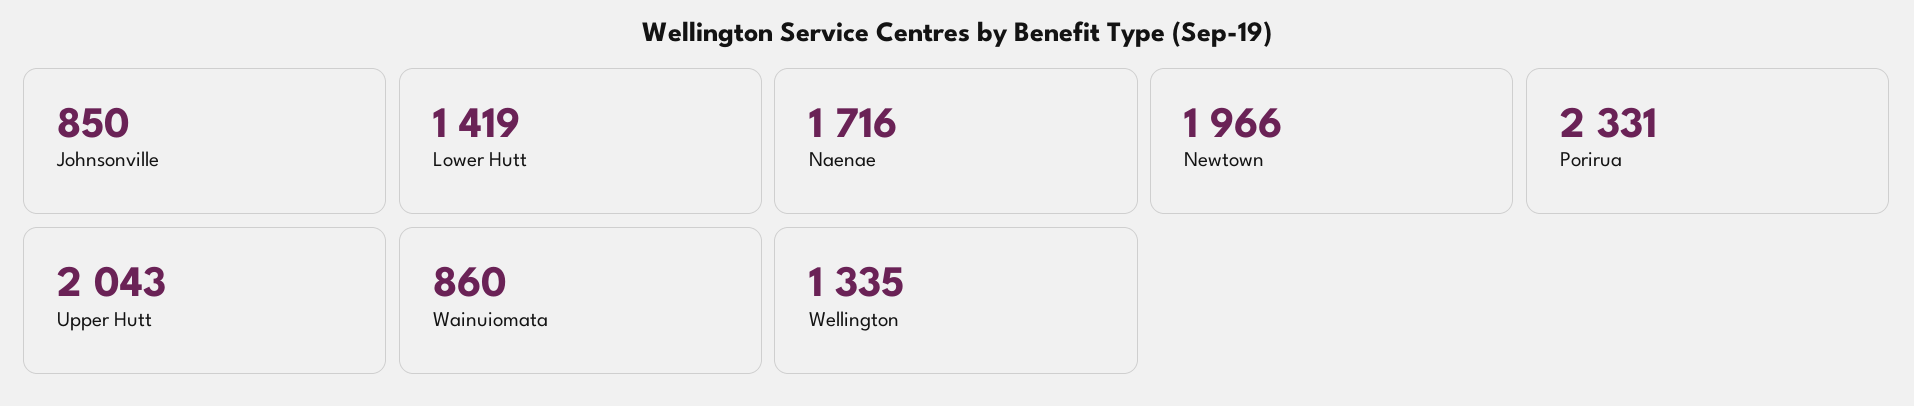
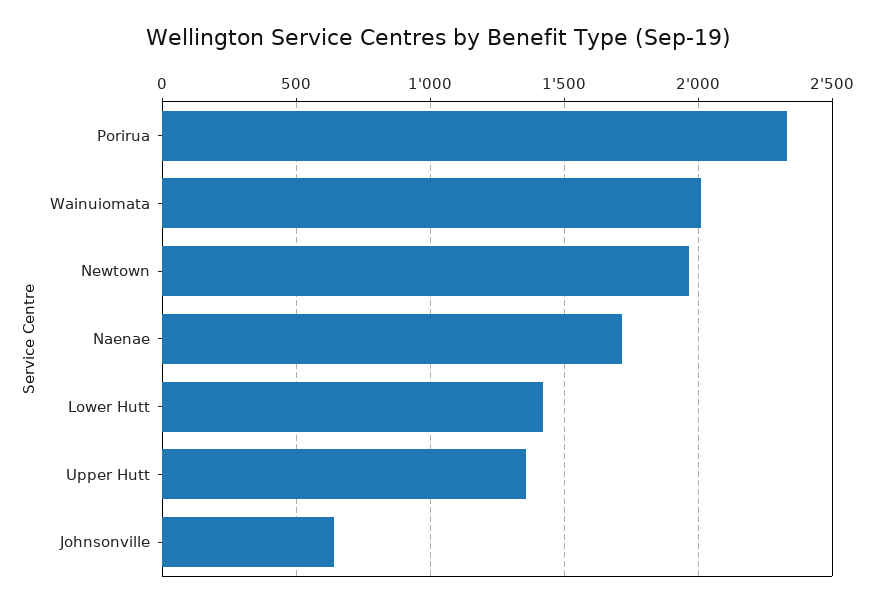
  {
-   "Johnsonville": 850,
+   "Johnsonville": 650,
    "Lower Hutt": 1419,
    "Naenae": 1716,
    "Newtown": 1966,
    "Porirua": 2331,
-   "Upper Hutt": 2043,
+   "Upper Hutt": 1350,
-   "Wainuiomata": 860,
+   "Wainuiomata": 2000
-   "Wellington": 1335
  }

